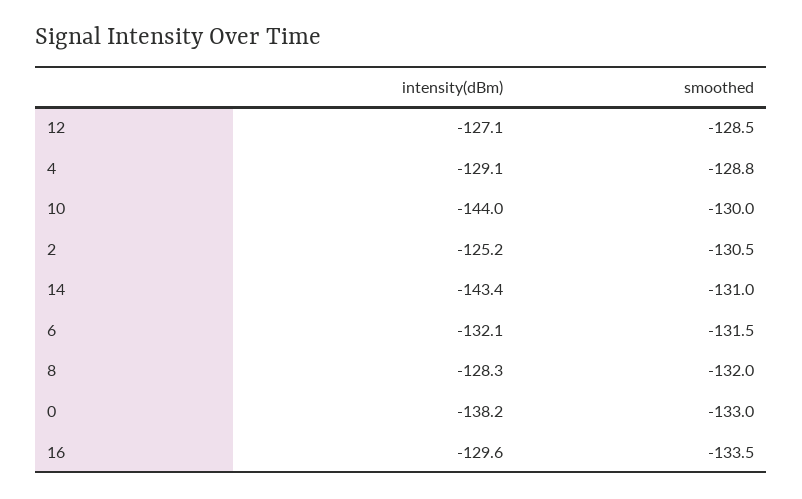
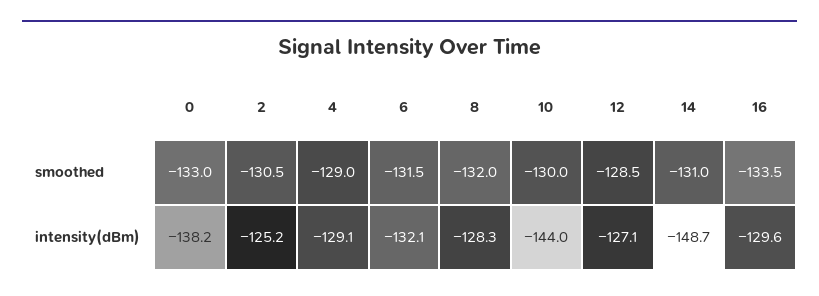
  {
    "intensity(dBm)": {
      "12": -127.1,
      "4": -129.1,
      "10": -144,
      "2": -125.2,
-     "14": -143.4,
+     "14": -148.7,
      "6": -132.1,
      "8": -128.3,
      "0": -138.2,
      "16": -129.6
    },
    "smoothed": {
      "12": -128.5,
-     "4": -128.8,
+     "4": -129,
      "10": -130,
      "2": -130.5,
      "14": -131,
      "6": -131.5,
      "8": -132,
      "0": -133,
      "16": -133.5
    }
  }

